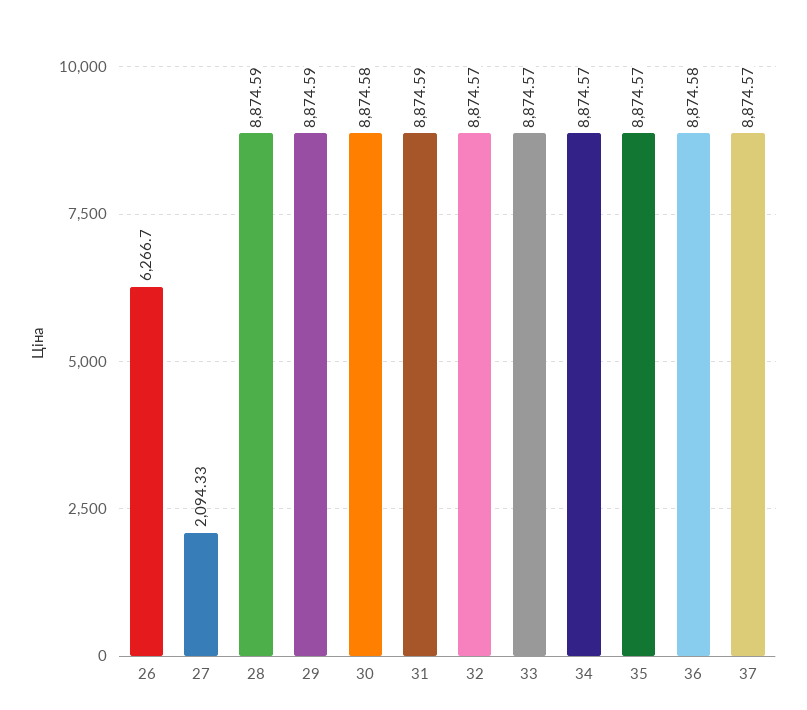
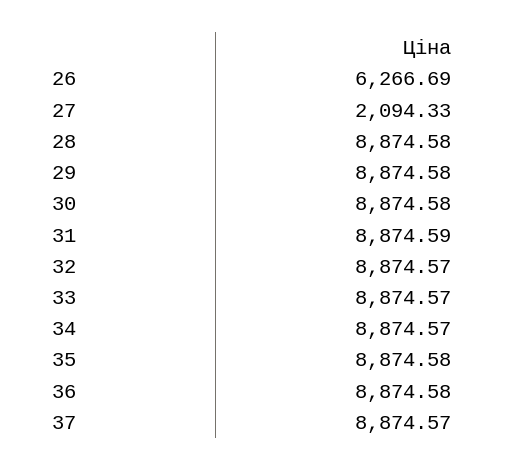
  {
-   "26": 6266.7,
+   "26": 6266.69,
    "27": 2094.33,
-   "28": 8874.59,
+   "28": 8874.58,
-   "29": 8874.59,
+   "29": 8874.58,
    "30": 8874.58,
    "31": 8874.59,
    "32": 8874.57,
    "33": 8874.57,
    "34": 8874.57,
-   "35": 8874.57,
+   "35": 8874.58,
    "36": 8874.58,
    "37": 8874.57
  }

